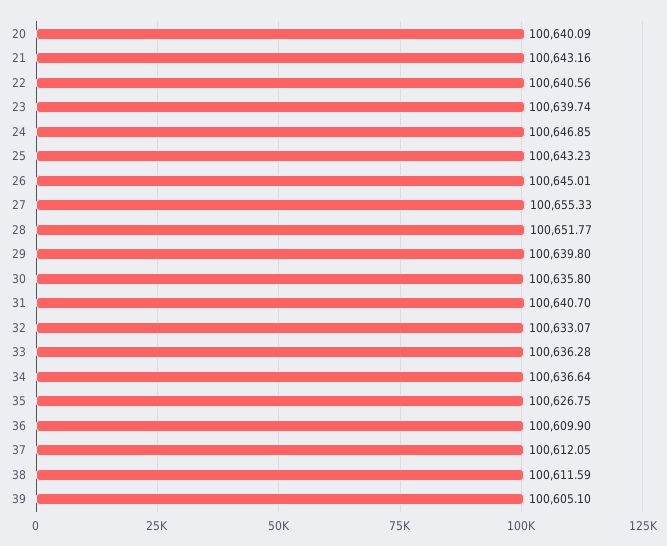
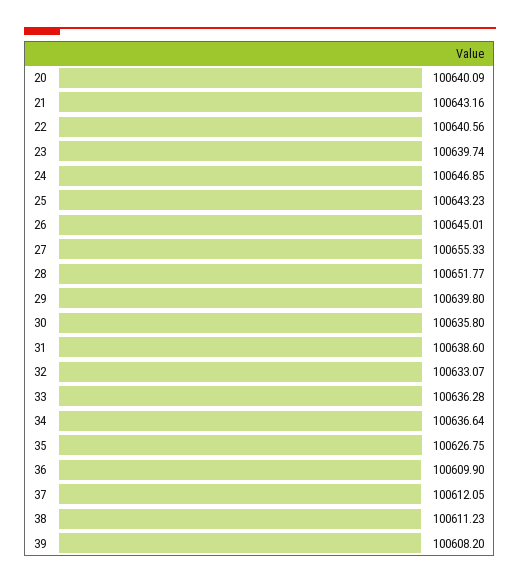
  {
    "20": 100640.09,
    "21": 100643.16,
    "22": 100640.56,
    "23": 100639.74,
    "24": 100646.85,
    "25": 100643.23,
    "26": 100645.01,
    "27": 100655.33,
    "28": 100651.77,
    "29": 100639.8,
    "30": 100635.8,
-   "31": 100640.7,
+   "31": 100638.6,
    "32": 100633.07,
    "33": 100636.28,
    "34": 100636.64,
    "35": 100626.75,
    "36": 100609.9,
    "37": 100612.05,
-   "38": 100611.59,
+   "38": 100611.23,
-   "39": 100605.1
+   "39": 100608.2
  }

